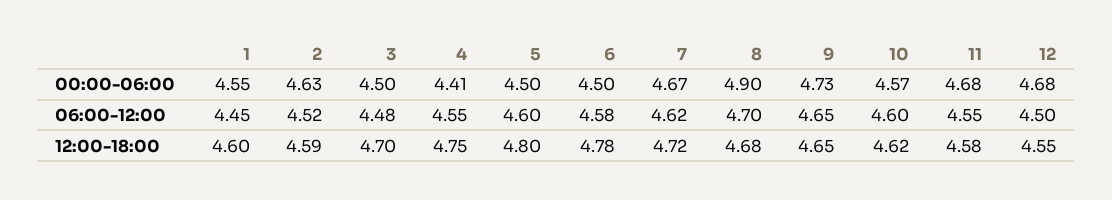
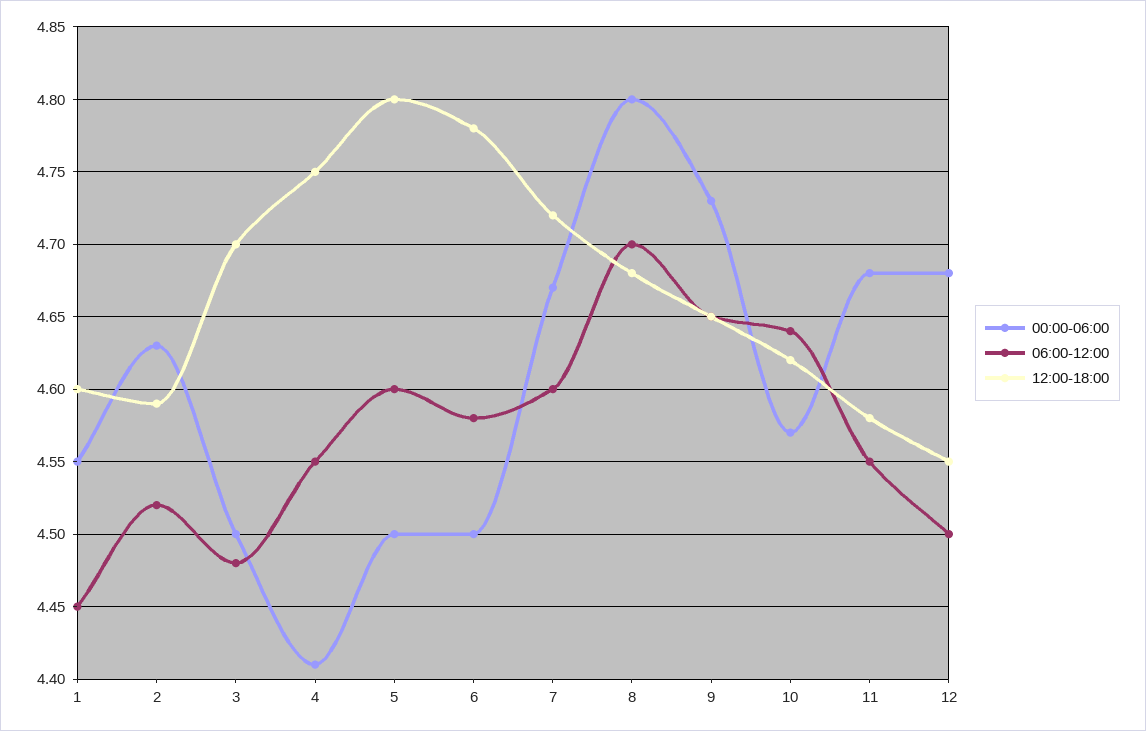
  {
    "00:00-06:00": {
      "1": 4.55,
      "2": 4.63,
      "3": 4.5,
      "4": 4.41,
      "5": 4.5,
      "6": 4.5,
      "7": 4.67,
-     "8": 4.9,
+     "8": 4.8,
      "9": 4.73,
      "10": 4.57,
      "11": 4.68,
      "12": 4.68
    },
    "06:00-12:00": {
      "1": 4.45,
      "2": 4.52,
      "3": 4.48,
      "4": 4.55,
      "5": 4.6,
      "6": 4.58,
-     "7": 4.62,
+     "7": 4.6,
      "8": 4.7,
      "9": 4.65,
-     "10": 4.6,
+     "10": 4.64,
      "11": 4.55,
      "12": 4.5
    },
    "12:00-18:00": {
      "1": 4.6,
      "2": 4.59,
      "3": 4.7,
      "4": 4.75,
      "5": 4.8,
      "6": 4.78,
      "7": 4.72,
      "8": 4.68,
      "9": 4.65,
      "10": 4.62,
      "11": 4.58,
      "12": 4.55
    }
  }

